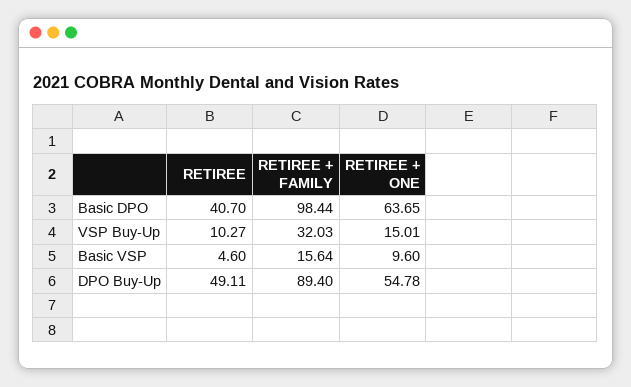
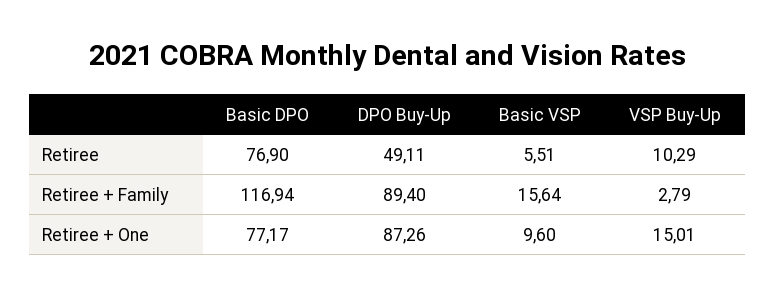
  {
    "RETIREE": {
-     "Basic DPO": 40.7,
+     "Basic DPO": 76.9,
-     "VSP Buy-Up": 10.27,
+     "VSP Buy-Up": 10.29,
-     "Basic VSP": 4.6,
+     "Basic VSP": 5.51,
      "DPO Buy-Up": 49.11
    },
    "RETIREE + FAMILY": {
-     "Basic DPO": 98.44,
+     "Basic DPO": 116.94,
-     "VSP Buy-Up": 32.03,
+     "VSP Buy-Up": 2.79,
      "Basic VSP": 15.64,
      "DPO Buy-Up": 89.4
    },
    "RETIREE + ONE": {
-     "Basic DPO": 63.65,
+     "Basic DPO": 77.17,
      "VSP Buy-Up": 15.01,
      "Basic VSP": 9.6,
-     "DPO Buy-Up": 54.78
+     "DPO Buy-Up": 87.26
    }
  }

